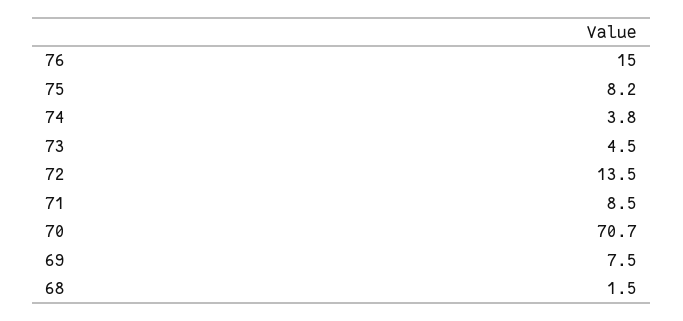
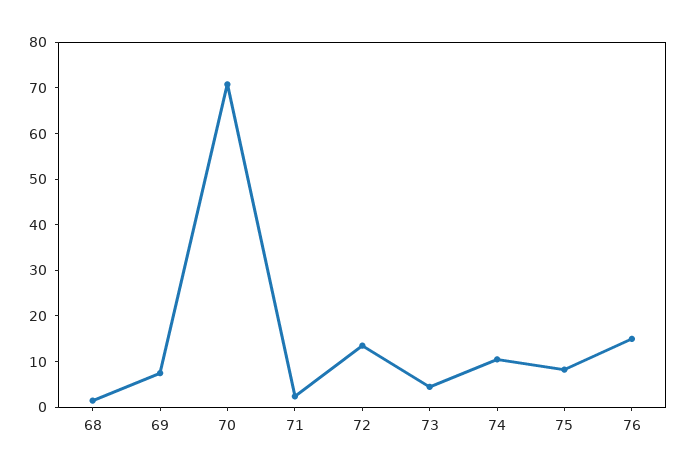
  {
    "76": 15,
    "75": 8.2,
-   "74": 3.8,
+   "74": 10,
    "73": 4.5,
    "72": 13.5,
-   "71": 8.5,
+   "71": 2,
    "70": 70.7,
    "69": 7.5,
    "68": 1.5
  }

